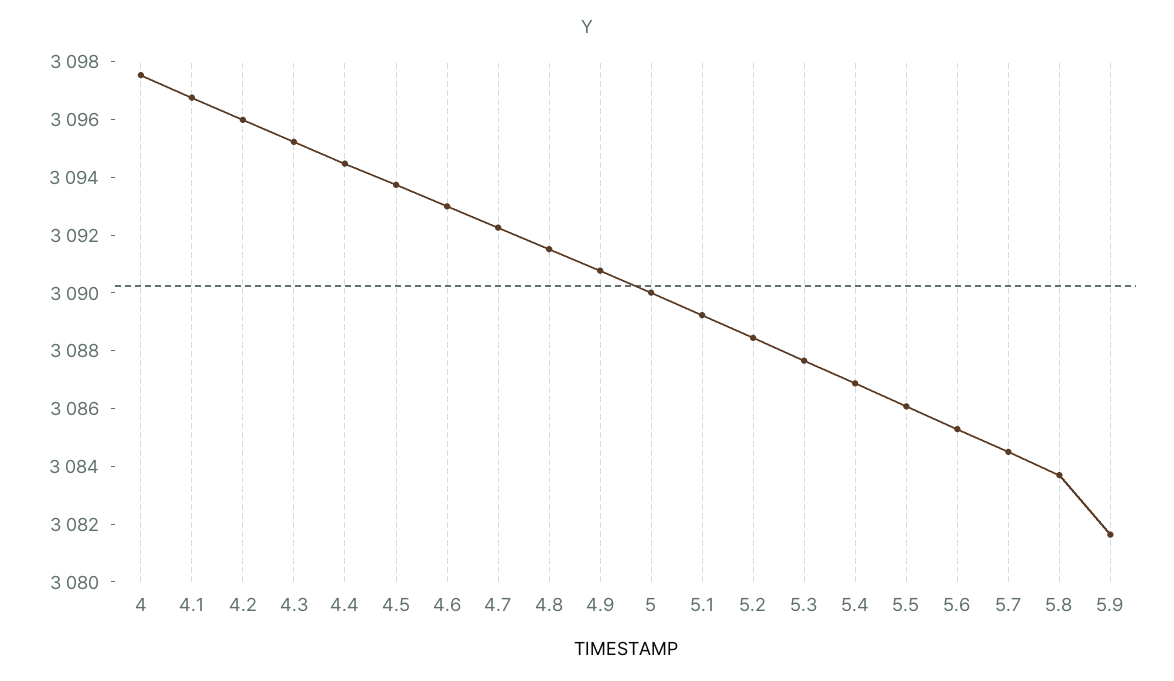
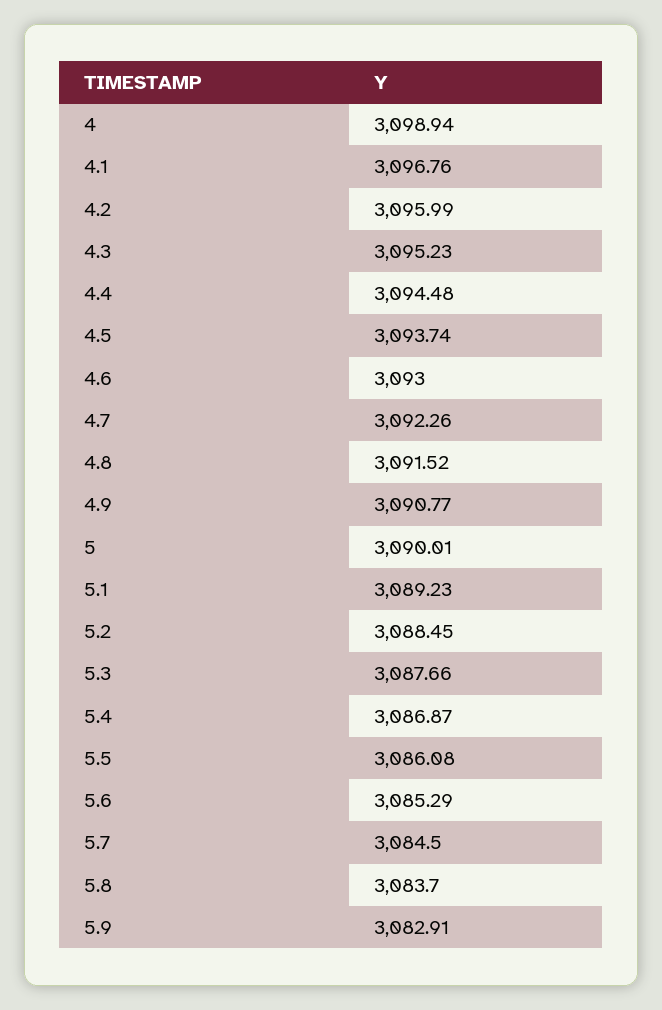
  {
-   "4": 3097.5,
+   "4": 3098.94,
    "4.1": 3096.76,
    "4.2": 3095.99,
    "4.3": 3095.23,
    "4.4": 3094.48,
    "4.5": 3093.74,
    "4.6": 3093,
    "4.7": 3092.26,
    "4.8": 3091.52,
    "4.9": 3090.77,
    "5": 3090.01,
    "5.1": 3089.23,
    "5.2": 3088.45,
    "5.3": 3087.66,
    "5.4": 3086.87,
    "5.5": 3086.08,
    "5.6": 3085.29,
    "5.7": 3084.5,
    "5.8": 3083.7,
-   "5.9": 3081.5
+   "5.9": 3082.91
  }

